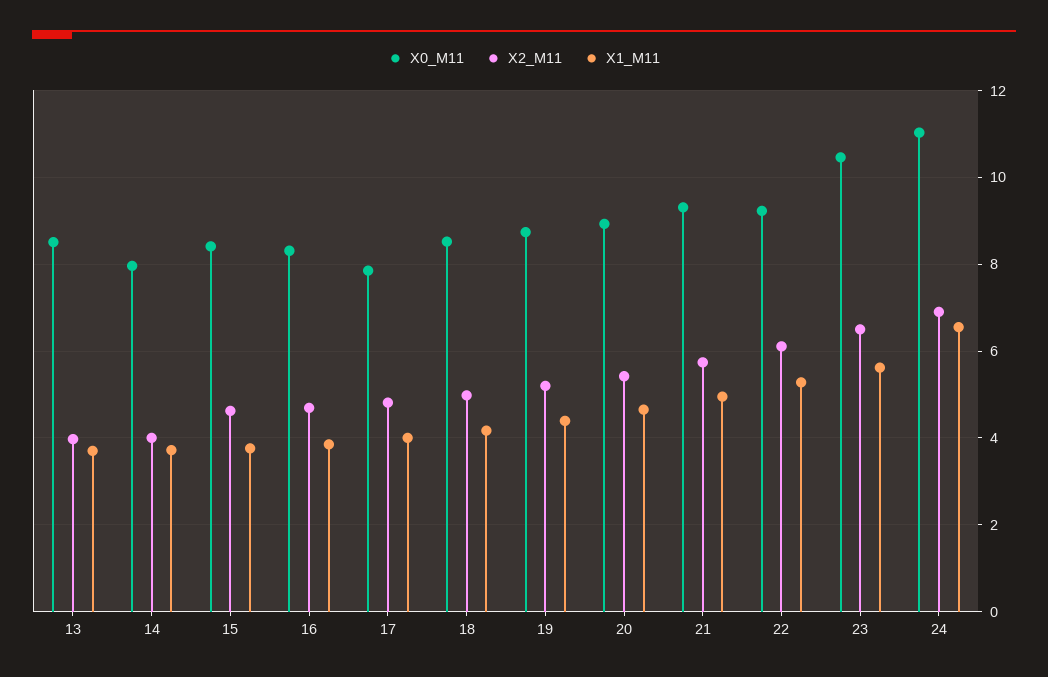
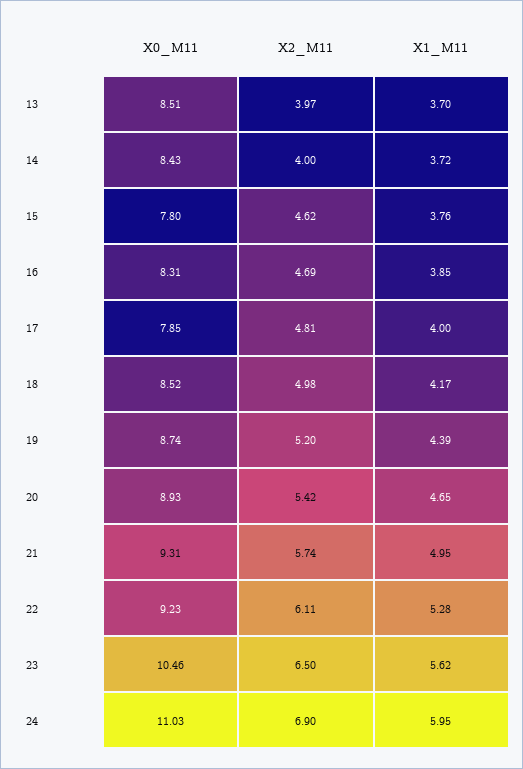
  {
    "X0_M11": {
      "13": 8.51,
-     "14": 8,
+     "14": 8.43,
-     "15": 8.4,
+     "15": 7.8,
      "16": 8.31,
      "17": 7.85,
      "18": 8.52,
      "19": 8.74,
      "20": 8.93,
      "21": 9.31,
      "22": 9.23,
      "23": 10.46,
      "24": 11.03
    },
    "X2_M11": {
      "13": 3.97,
      "14": 4,
      "15": 4.62,
      "16": 4.69,
      "17": 4.81,
      "18": 4.98,
      "19": 5.2,
      "20": 5.42,
      "21": 5.74,
      "22": 6.11,
      "23": 6.5,
      "24": 6.9
    },
    "X1_M11": {
      "13": 3.7,
      "14": 3.72,
      "15": 3.76,
      "16": 3.85,
      "17": 4,
      "18": 4.17,
      "19": 4.39,
      "20": 4.65,
      "21": 4.95,
      "22": 5.28,
      "23": 5.62,
-     "24": 6.6
+     "24": 5.95
    }
  }

